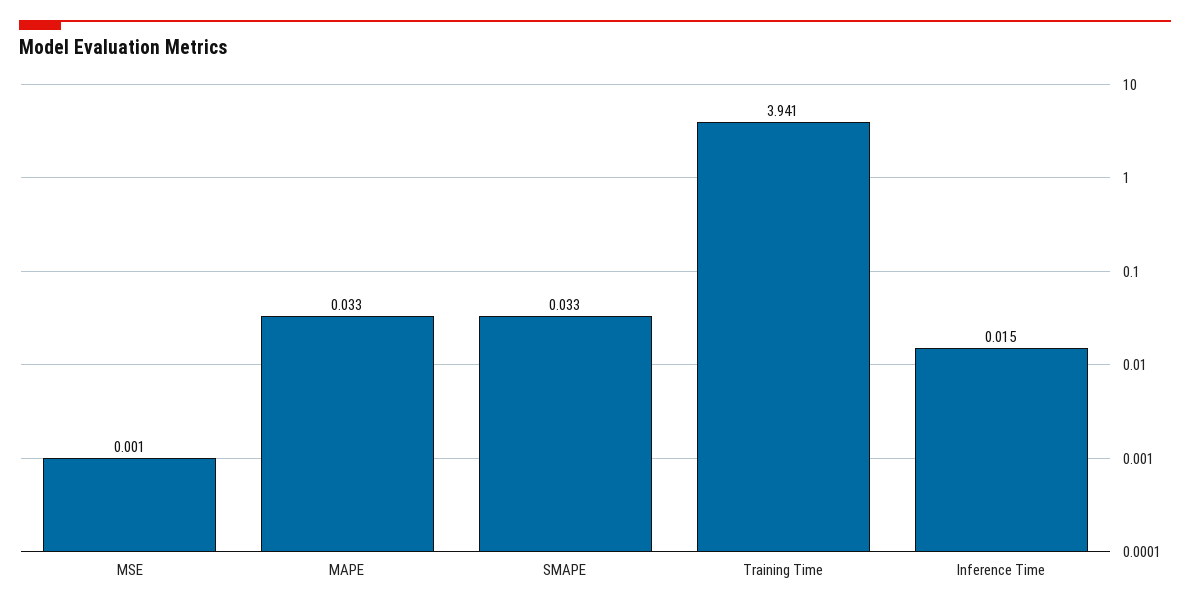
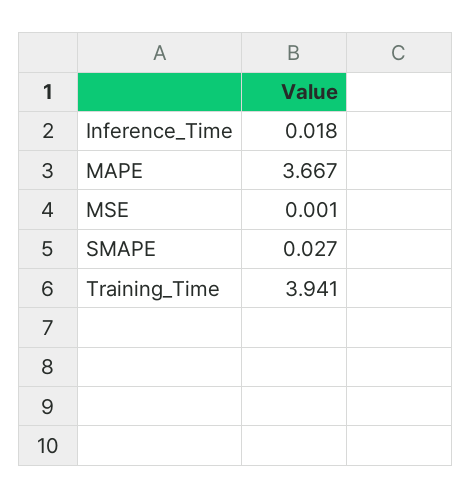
  {
    "MSE": 0.001,
-   "MAPE": 0.033,
+   "MAPE": 3.667,
-   "SMAPE": 0.033,
+   "SMAPE": 0.027,
    "Training Time": 3.941,
-   "Inference Time": 0.015
+   "Inference Time": 0.018
  }

